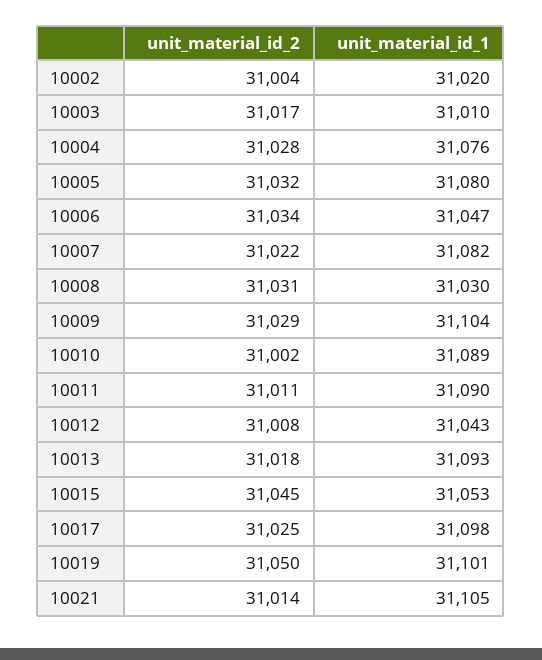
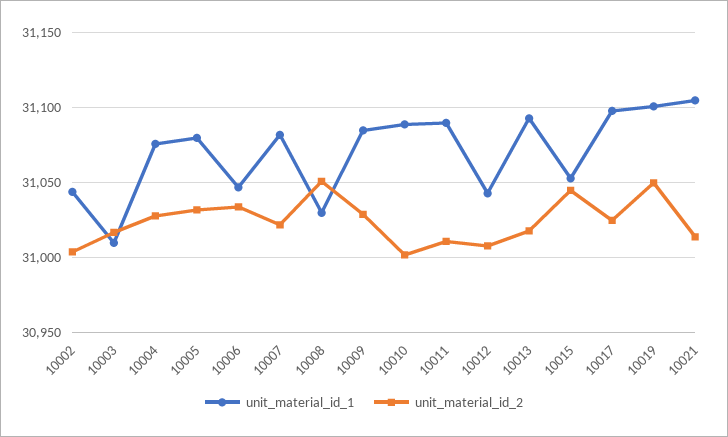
  {
    "unit_material_id_2": {
      "10002": 31004,
      "10003": 31017,
      "10004": 31028,
      "10005": 31032,
      "10006": 31034,
      "10007": 31022,
-     "10008": 31031,
+     "10008": 31050,
      "10009": 31029,
      "10010": 31002,
      "10011": 31011,
      "10012": 31008,
      "10013": 31018,
      "10015": 31045,
      "10017": 31025,
      "10019": 31050,
      "10021": 31014
    },
    "unit_material_id_1": {
-     "10002": 31020,
+     "10002": 31045,
      "10003": 31010,
      "10004": 31076,
      "10005": 31080,
      "10006": 31047,
      "10007": 31082,
      "10008": 31030,
-     "10009": 31104,
+     "10009": 31085,
      "10010": 31089,
      "10011": 31090,
      "10012": 31043,
      "10013": 31093,
      "10015": 31053,
      "10017": 31098,
      "10019": 31101,
      "10021": 31105
    }
  }

